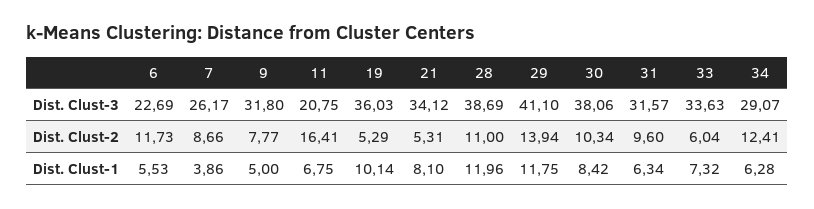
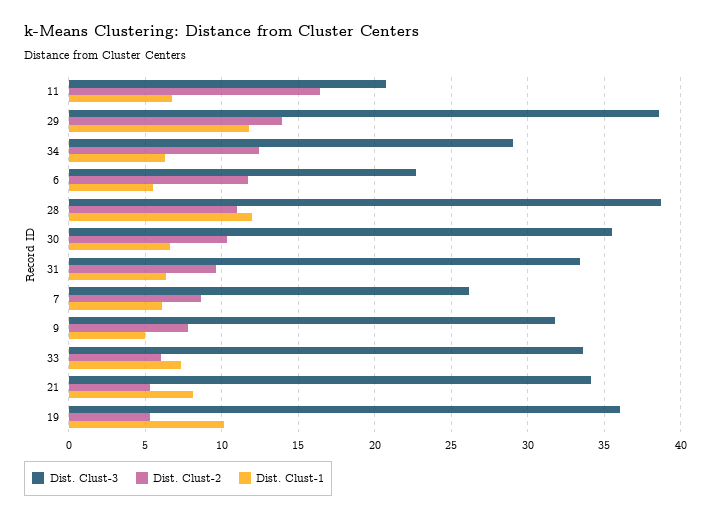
  {
    "Dist. Clust-3": {
      "6": 22.69,
      "7": 26.17,
      "9": 31.8,
      "11": 20.75,
      "19": 36.03,
      "21": 34.12,
      "28": 38.69,
-     "29": 41.1,
+     "29": 38.5,
-     "30": 38.06,
+     "30": 35.5,
-     "31": 31.57,
+     "31": 33.5,
      "33": 33.63,
      "34": 29.07
    },
    "Dist. Clust-2": {
      "6": 11.73,
      "7": 8.66,
      "9": 7.77,
      "11": 16.41,
      "19": 5.29,
      "21": 5.31,
      "28": 11,
      "29": 13.94,
      "30": 10.34,
      "31": 9.6,
      "33": 6.04,
      "34": 12.41
    },
    "Dist. Clust-1": {
      "6": 5.53,
-     "7": 3.86,
+     "7": 6,
      "9": 5,
      "11": 6.75,
      "19": 10.14,
      "21": 8.1,
      "28": 11.96,
      "29": 11.75,
-     "30": 8.42,
+     "30": 6.5,
      "31": 6.34,
      "33": 7.32,
      "34": 6.28
    }
  }

